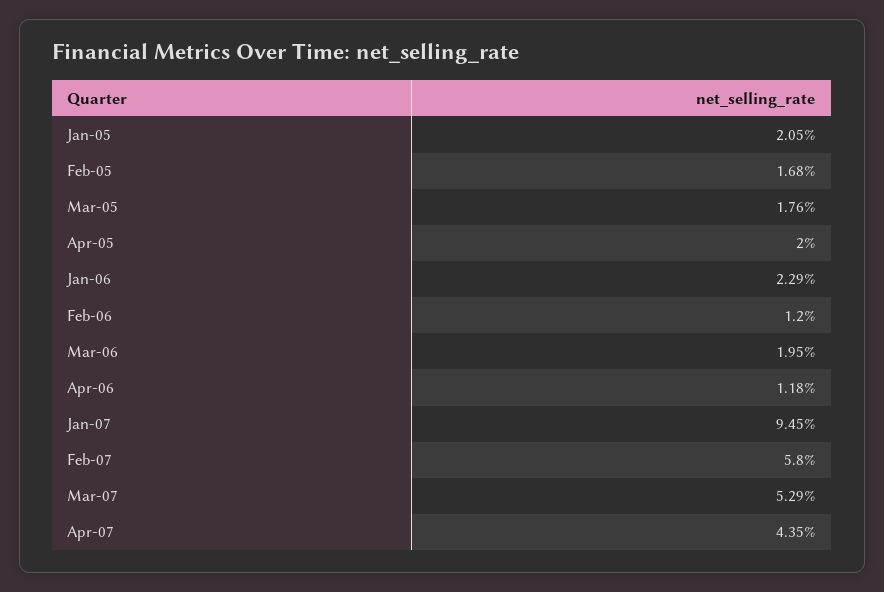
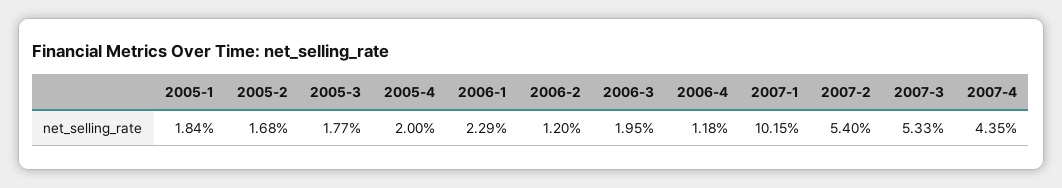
  {
-   "Jan-05": 2.05,
+   "Jan-05": 1.84,
    "Feb-05": 1.68,
-   "Mar-05": 1.76,
+   "Mar-05": 1.77,
    "Apr-05": 2,
    "Jan-06": 2.29,
    "Feb-06": 1.2,
    "Mar-06": 1.95,
    "Apr-06": 1.18,
-   "Jan-07": 9.45,
+   "Jan-07": 10.15,
-   "Feb-07": 5.8,
+   "Feb-07": 5.4,
-   "Mar-07": 5.29,
+   "Mar-07": 5.33,
    "Apr-07": 4.35
  }

